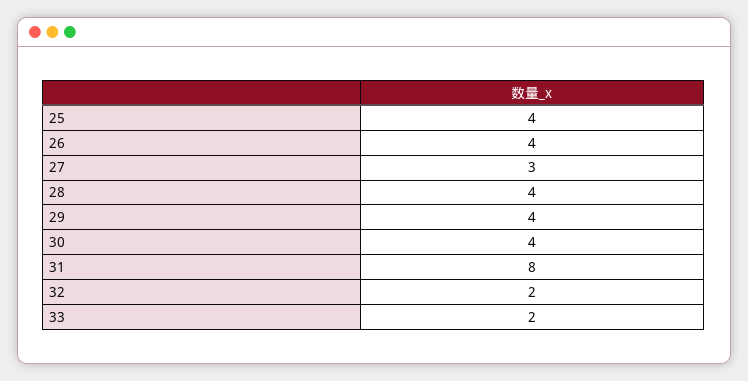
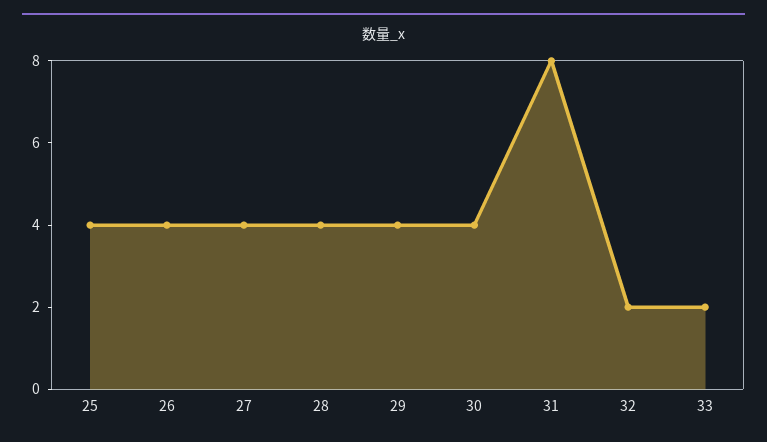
  {
    "25": 4,
    "26": 4,
-   "27": 3,
+   "27": 4,
    "28": 4,
    "29": 4,
    "30": 4,
    "31": 8,
    "32": 2,
    "33": 2
  }

